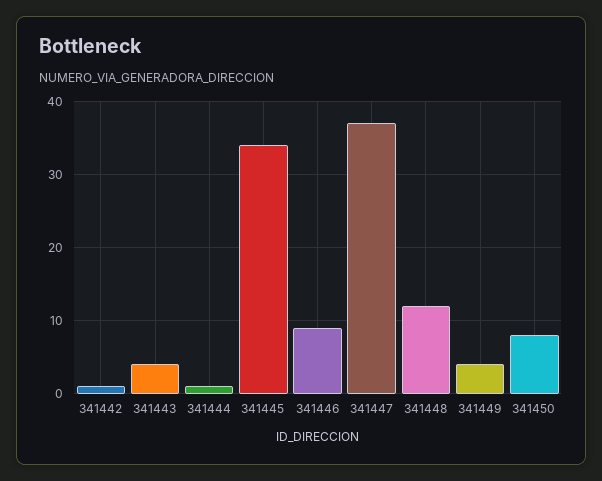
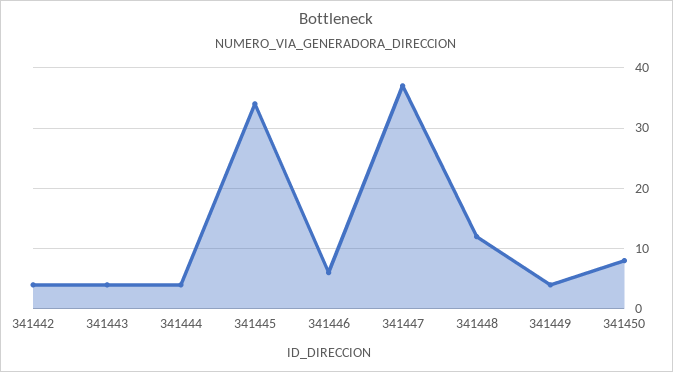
  {
-   "341442": 1,
+   "341442": 4,
    "341443": 4,
-   "341444": 1,
+   "341444": 4,
    "341445": 34,
-   "341446": 9,
+   "341446": 6,
    "341447": 37,
    "341448": 12,
    "341449": 4,
    "341450": 8
  }

